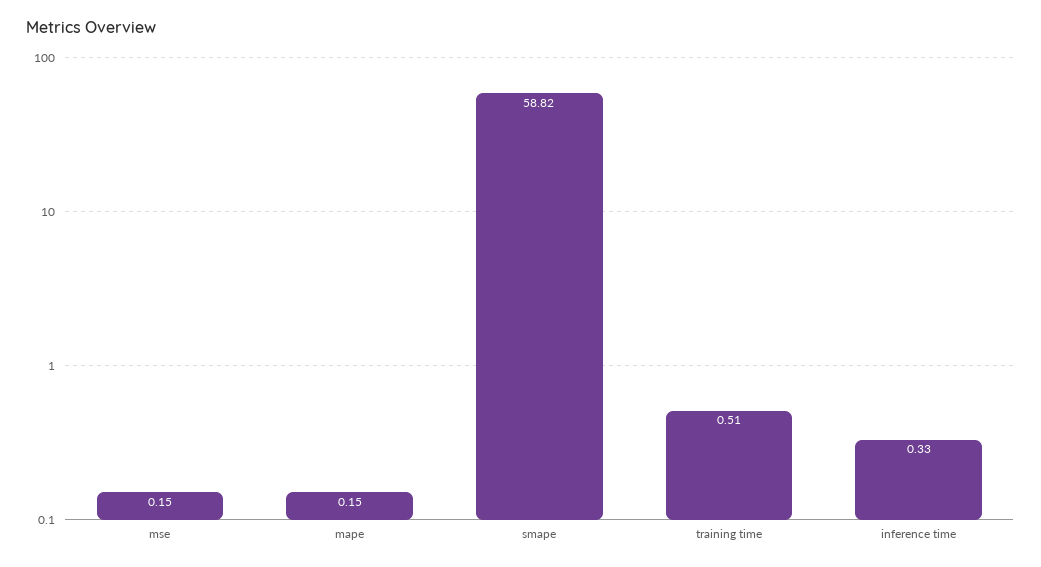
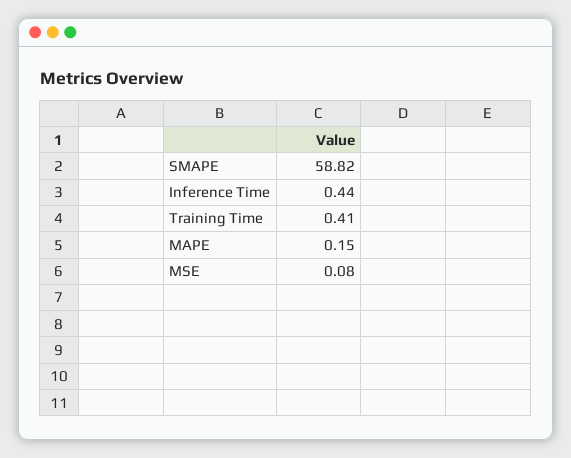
  {
-   "mse": 0.15,
+   "mse": 0.08,
    "mape": 0.15,
    "smape": 58.82,
-   "training time": 0.51,
+   "training time": 0.41,
-   "inference time": 0.33
+   "inference time": 0.44
  }

